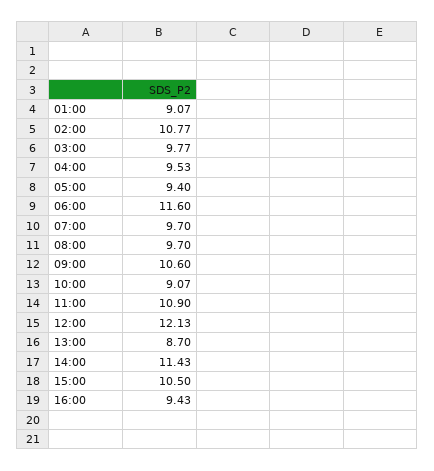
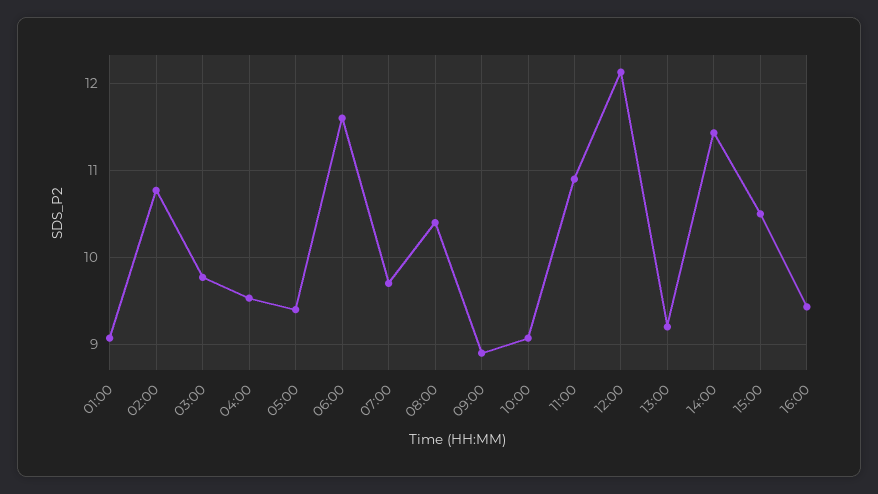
  {
    "01:00": 9.07,
    "02:00": 10.77,
    "03:00": 9.77,
    "04:00": 9.53,
    "05:00": 9.4,
    "06:00": 11.6,
    "07:00": 9.7,
-   "08:00": 9.7,
+   "08:00": 10.4,
-   "09:00": 10.6,
+   "09:00": 8.9,
    "10:00": 9.07,
    "11:00": 10.9,
    "12:00": 12.13,
-   "13:00": 8.7,
+   "13:00": 9.2,
    "14:00": 11.43,
    "15:00": 10.5,
    "16:00": 9.43
  }

